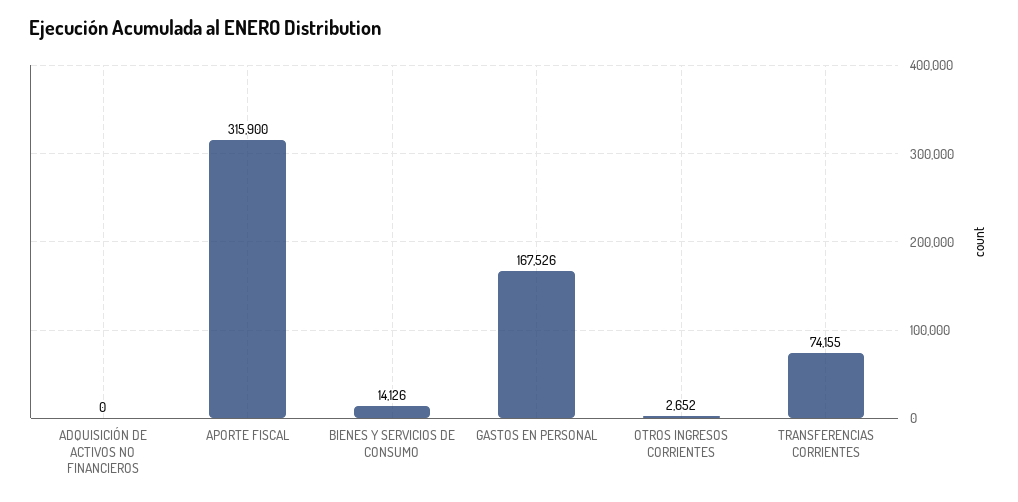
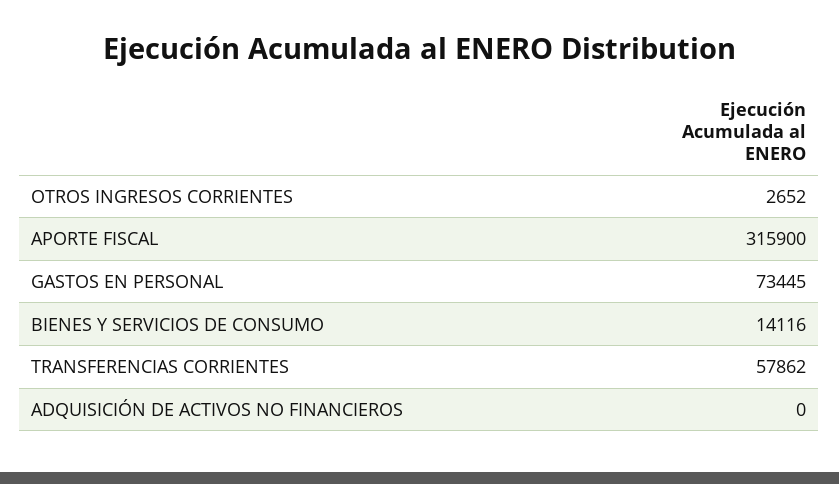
  {
    "ADQUISICIÓN DE ACTIVOS NO FINANCIEROS": 0,
    "APORTE FISCAL": 315900,
-   "BIENES Y SERVICIOS DE CONSUMO": 14126,
+   "BIENES Y SERVICIOS DE CONSUMO": 14116,
-   "GASTOS EN PERSONAL": 167526,
+   "GASTOS EN PERSONAL": 73445,
    "OTROS INGRESOS CORRIENTES": 2652,
-   "TRANSFERENCIAS CORRIENTES": 74155
+   "TRANSFERENCIAS CORRIENTES": 57862
  }

